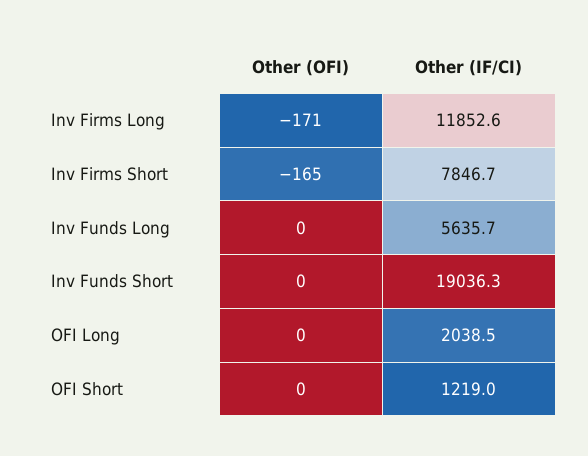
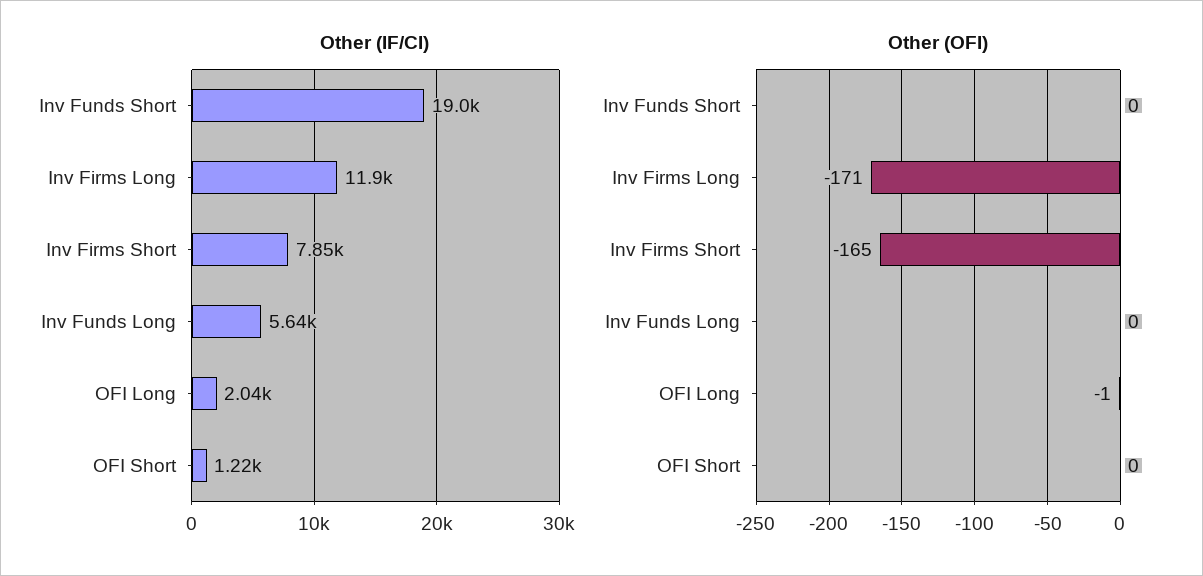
  {
    "Other (OFI)": {
      "Inv Firms Long": -171,
      "Inv Firms Short": -165,
      "Inv Funds Long": 0,
      "Inv Funds Short": 0,
-     "OFI Long": 0,
+     "OFI Long": -1,
      "OFI Short": 0
    },
    "Other (IF/CI)": {
      "Inv Firms Long": 11852.6,
      "Inv Firms Short": 7846.7,
      "Inv Funds Long": 5635.7,
      "Inv Funds Short": 19036.3,
      "OFI Long": 2038.5,
      "OFI Short": 1219
    }
  }

